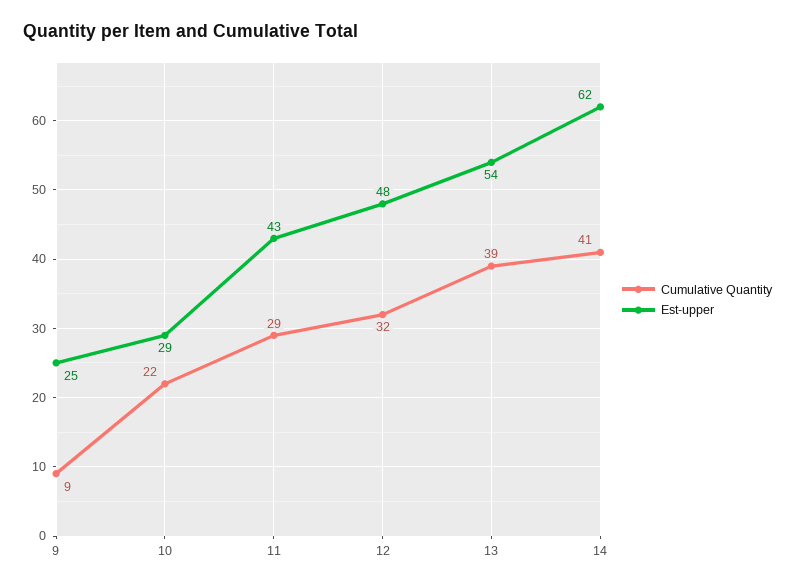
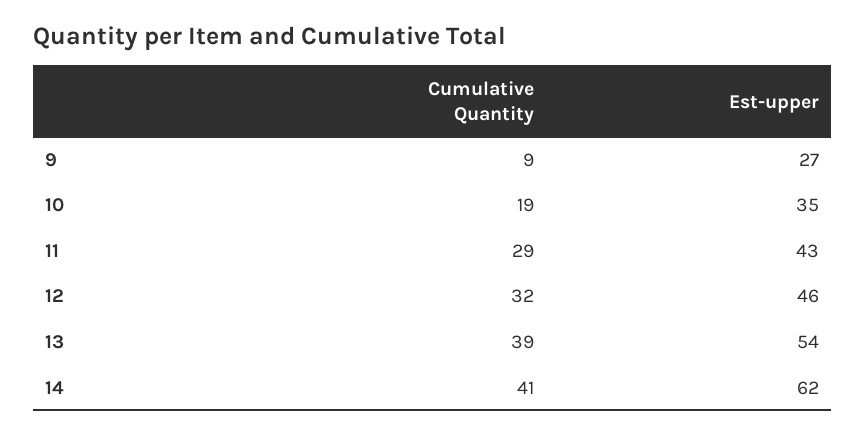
  {
    "Cumulative Quantity": {
      "9": 9,
-     "10": 22,
+     "10": 19,
      "11": 29,
      "12": 32,
      "13": 39,
      "14": 41
    },
    "Est-upper": {
-     "9": 25,
+     "9": 27,
-     "10": 29,
+     "10": 35,
      "11": 43,
-     "12": 48,
+     "12": 46,
      "13": 54,
      "14": 62
    }
  }

